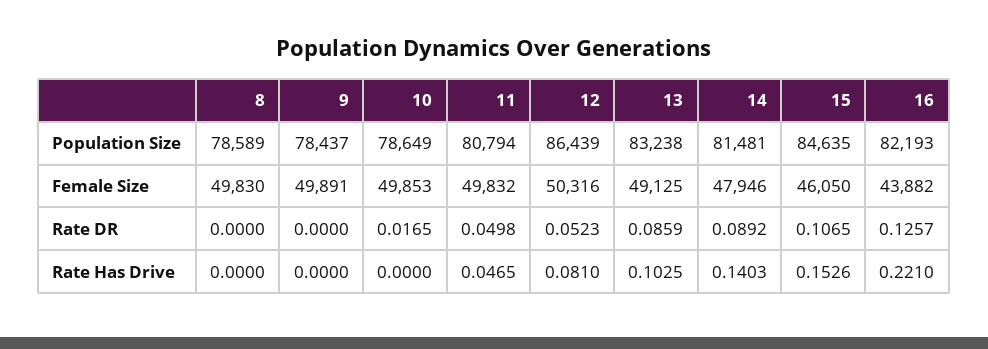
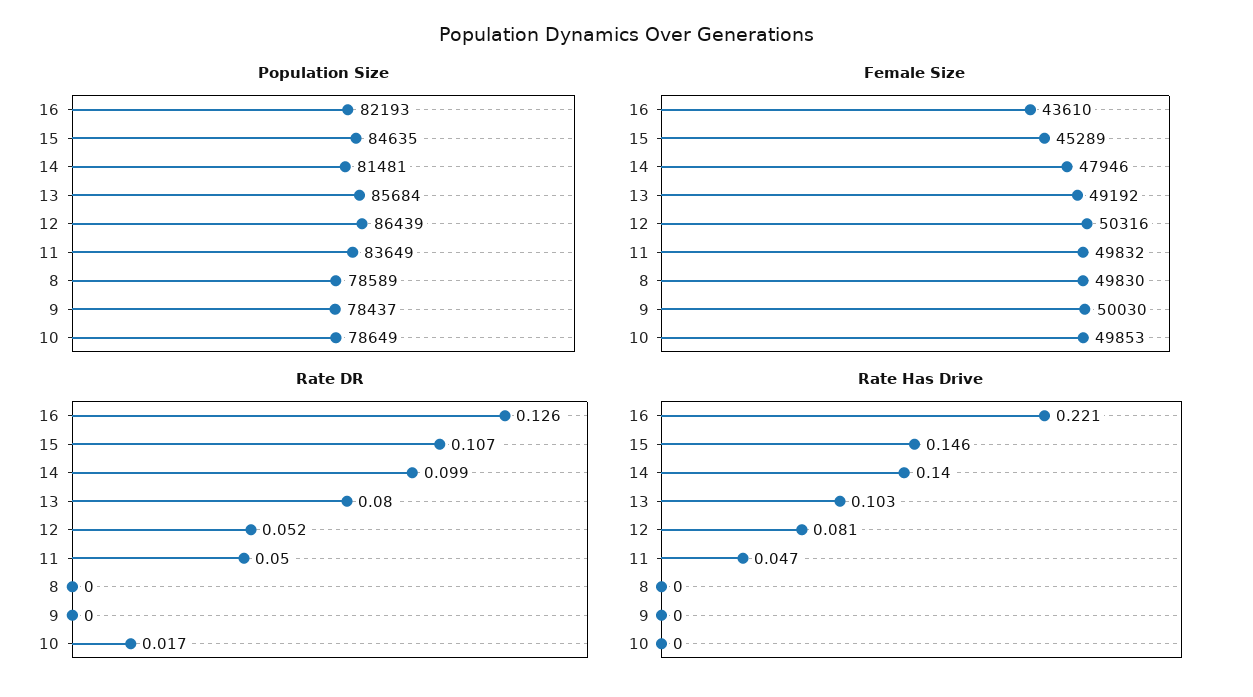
  {
    "Population Size": {
      "8": 78589,
      "9": 78437,
      "10": 78649,
-     "11": 80794,
+     "11": 83649,
      "12": 86439,
-     "13": 83238,
+     "13": 85684,
      "14": 81481,
      "15": 84635,
      "16": 82193
    },
    "Female Size": {
      "8": 49830,
-     "9": 49891,
+     "9": 50030,
      "10": 49853,
      "11": 49832,
      "12": 50316,
-     "13": 49125,
+     "13": 49192,
      "14": 47946,
-     "15": 46050,
+     "15": 45289,
-     "16": 43882
+     "16": 43610
    },
    "Rate DR": {
      "8": 0,
      "9": 0,
      "10": 0.0165,
      "11": 0.0498,
      "12": 0.0523,
-     "13": 0.0859,
+     "13": 0.08,
-     "14": 0.0892,
+     "14": 0.099,
      "15": 0.1065,
      "16": 0.1257
    },
    "Rate Has Drive": {
      "8": 0,
      "9": 0,
      "10": 0,
      "11": 0.0465,
      "12": 0.081,
      "13": 0.1025,
      "14": 0.1403,
-     "15": 0.1526,
+     "15": 0.146,
      "16": 0.221
    }
  }

